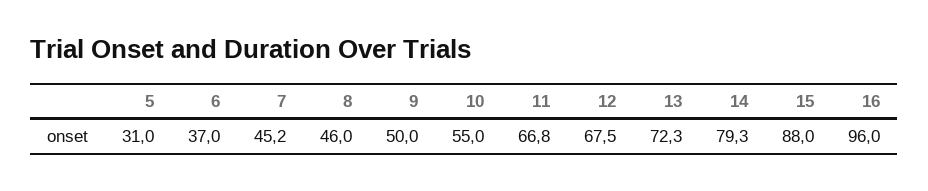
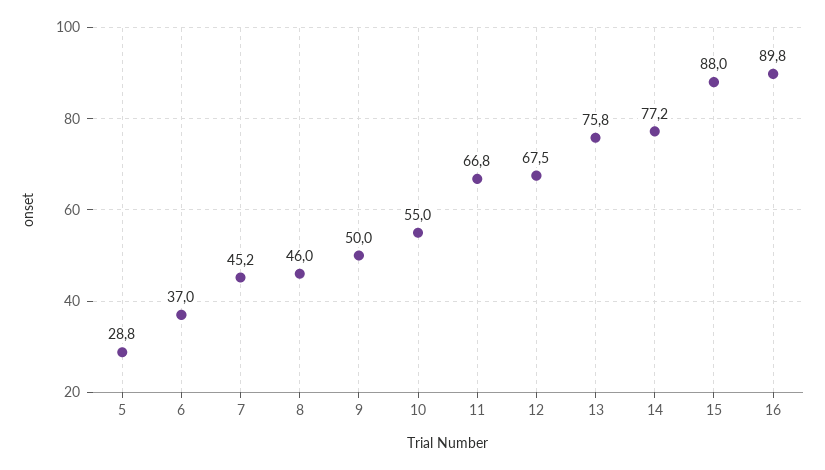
  {
-   "5": 31,
+   "5": 28.8,
    "6": 37,
    "7": 45.2,
    "8": 46,
    "9": 50,
    "10": 55,
    "11": 66.8,
    "12": 67.5,
-   "13": 72.3,
+   "13": 75.8,
-   "14": 79.3,
+   "14": 77.2,
    "15": 88,
-   "16": 96
+   "16": 89.8
  }

